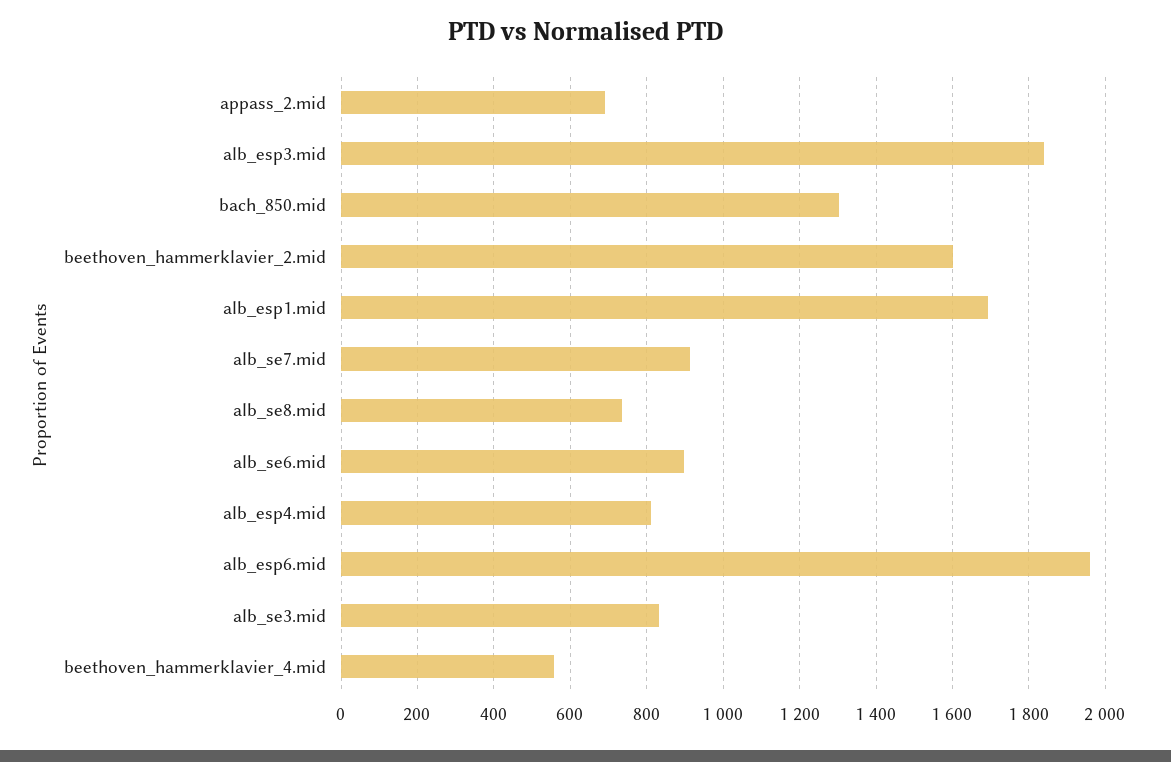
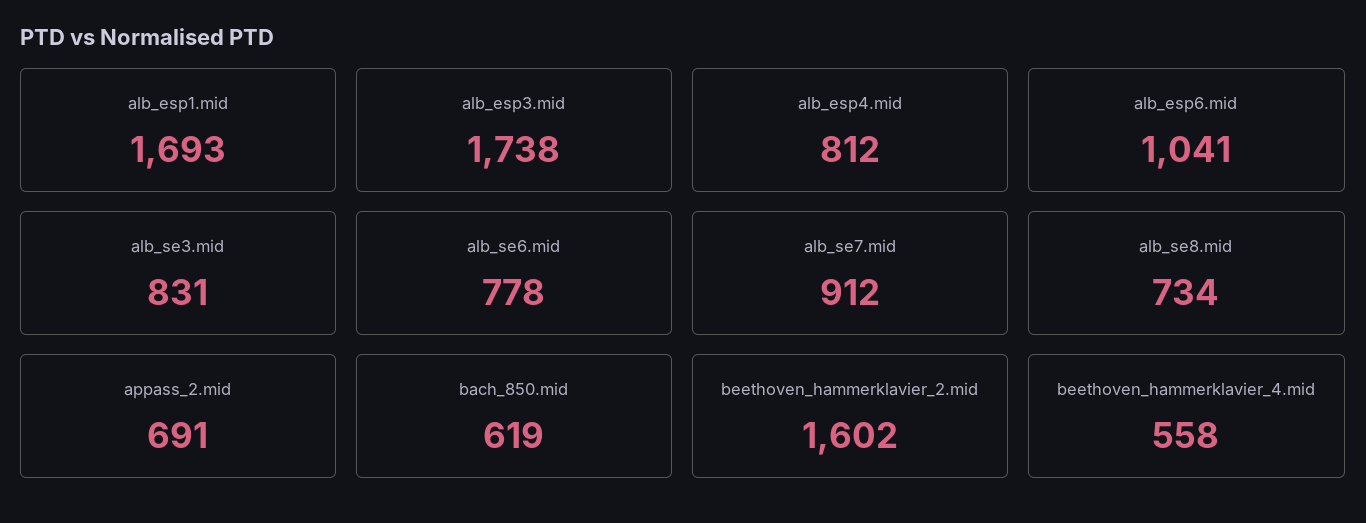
  {
    "appass_2.mid": 691,
-   "alb_esp3.mid": 1840,
+   "alb_esp3.mid": 1738,
-   "bach_850.mid": 1300,
+   "bach_850.mid": 619,
    "beethoven_hammerklavier_2.mid": 1602,
    "alb_esp1.mid": 1693,
    "alb_se7.mid": 912,
    "alb_se8.mid": 734,
-   "alb_se6.mid": 900,
+   "alb_se6.mid": 778,
    "alb_esp4.mid": 812,
-   "alb_esp6.mid": 1960,
+   "alb_esp6.mid": 1041,
    "alb_se3.mid": 831,
    "beethoven_hammerklavier_4.mid": 558
  }

